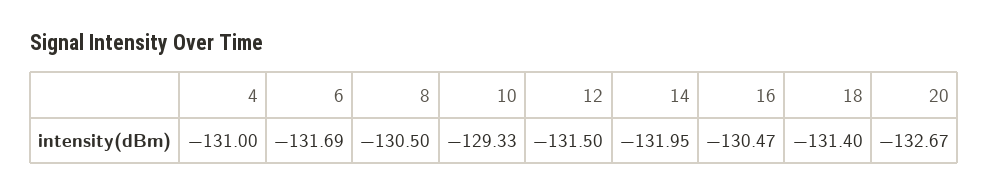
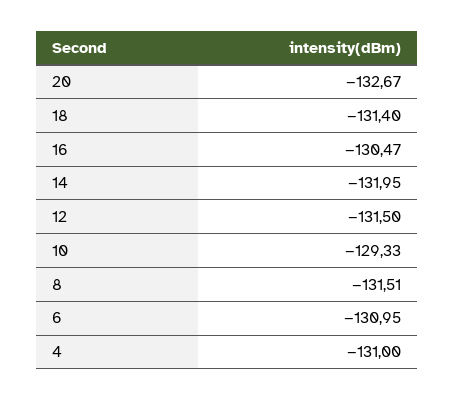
  {
    "4": -131,
-   "6": -131.69,
+   "6": -130.95,
-   "8": -130.5,
+   "8": -131.51,
    "10": -129.33,
    "12": -131.5,
    "14": -131.95,
    "16": -130.47,
    "18": -131.4,
    "20": -132.67
  }

